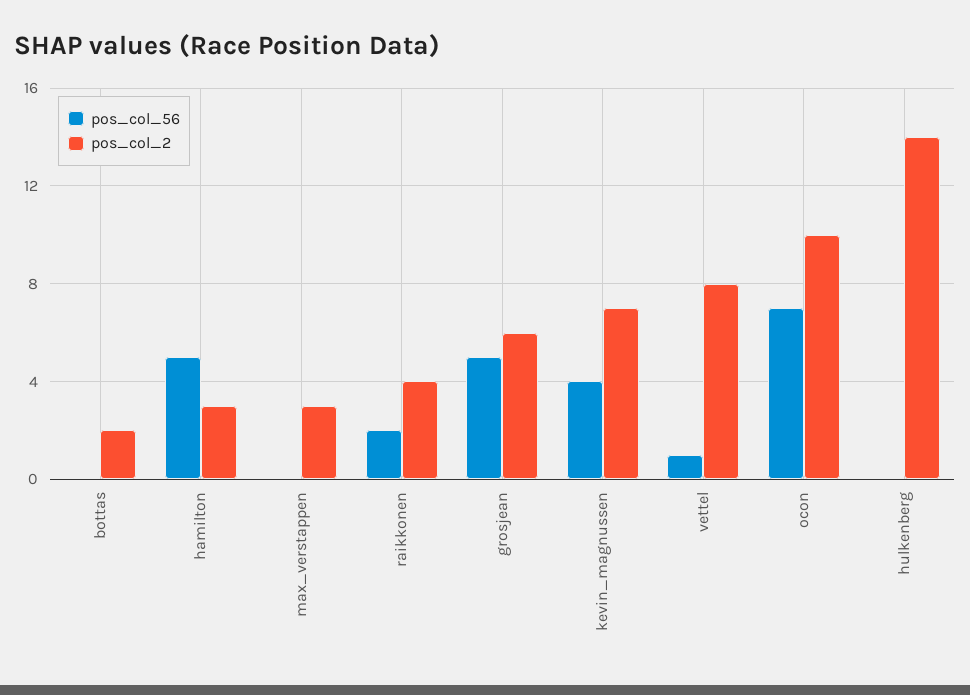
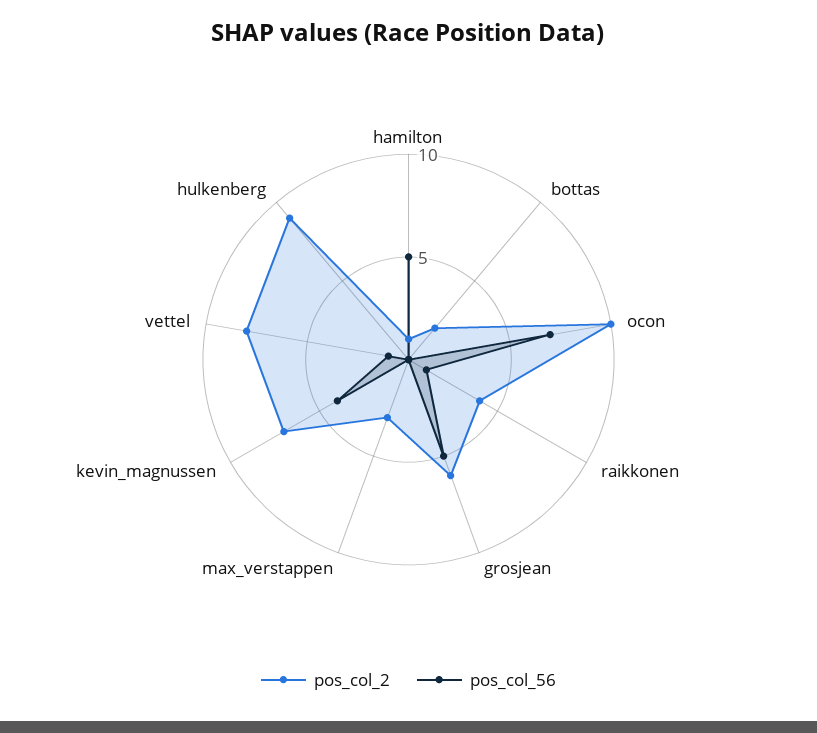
  {
    "pos_col_56": {
      "bottas": 0,
      "hamilton": 5,
      "max_verstappen": 0,
-     "raikkonen": 2,
+     "raikkonen": 1,
      "grosjean": 5,
      "kevin_magnussen": 4,
      "vettel": 1,
      "ocon": 7,
      "hulkenberg": 0
    },
    "pos_col_2": {
      "bottas": 2,
-     "hamilton": 3,
+     "hamilton": 1,
      "max_verstappen": 3,
      "raikkonen": 4,
      "grosjean": 6,
      "kevin_magnussen": 7,
      "vettel": 8,
      "ocon": 10,
-     "hulkenberg": 14
+     "hulkenberg": 9
    }
  }

